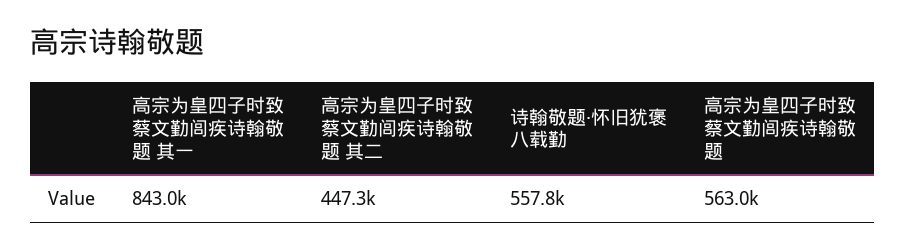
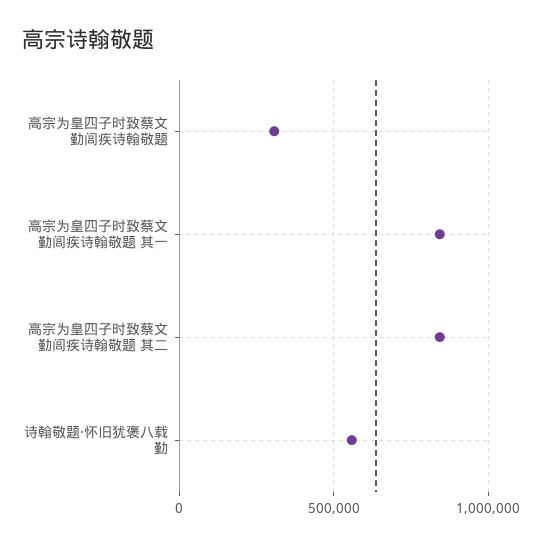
  {
    "高宗为皇四子时致蔡文勤闾疾诗翰敬题 其一": 843000,
-   "高宗为皇四子时致蔡文勤闾疾诗翰敬题 其二": 447300,
+   "高宗为皇四子时致蔡文勤闾疾诗翰敬题 其二": 850000,
    "诗翰敬题·怀旧犹褒八载勤": 557800,
-   "高宗为皇四子时致蔡文勤闾疾诗翰敬题": 563000
+   "高宗为皇四子时致蔡文勤闾疾诗翰敬题": 300000
  }

